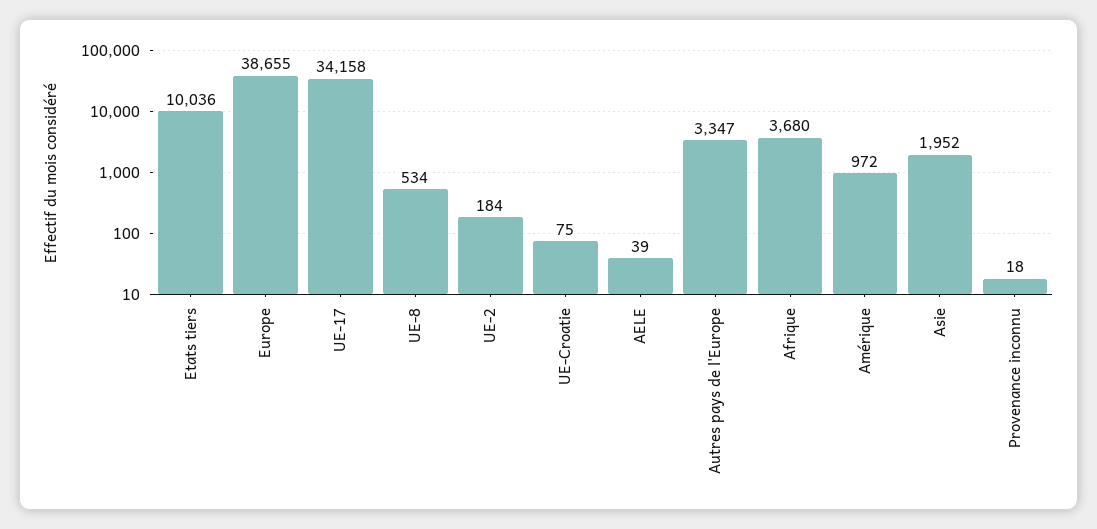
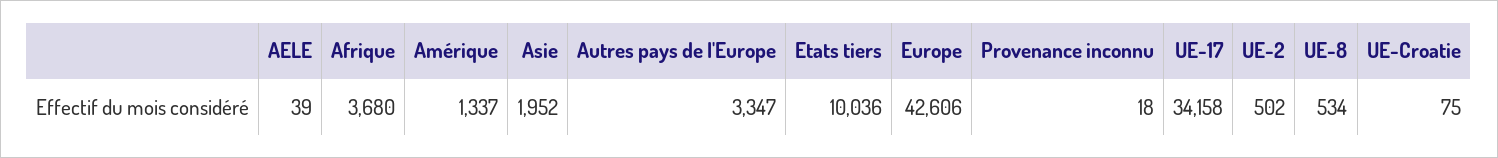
  {
    "Etats tiers": 10036,
-   "Europe": 38655,
+   "Europe": 42606,
    "UE-17": 34158,
    "UE-8": 534,
-   "UE-2": 184,
+   "UE-2": 502,
    "UE-Croatie": 75,
    "AELE": 39,
    "Autres pays de l'Europe": 3347,
    "Afrique": 3680,
-   "Amérique": 972,
+   "Amérique": 1337,
    "Asie": 1952,
    "Provenance inconnu": 18
  }

